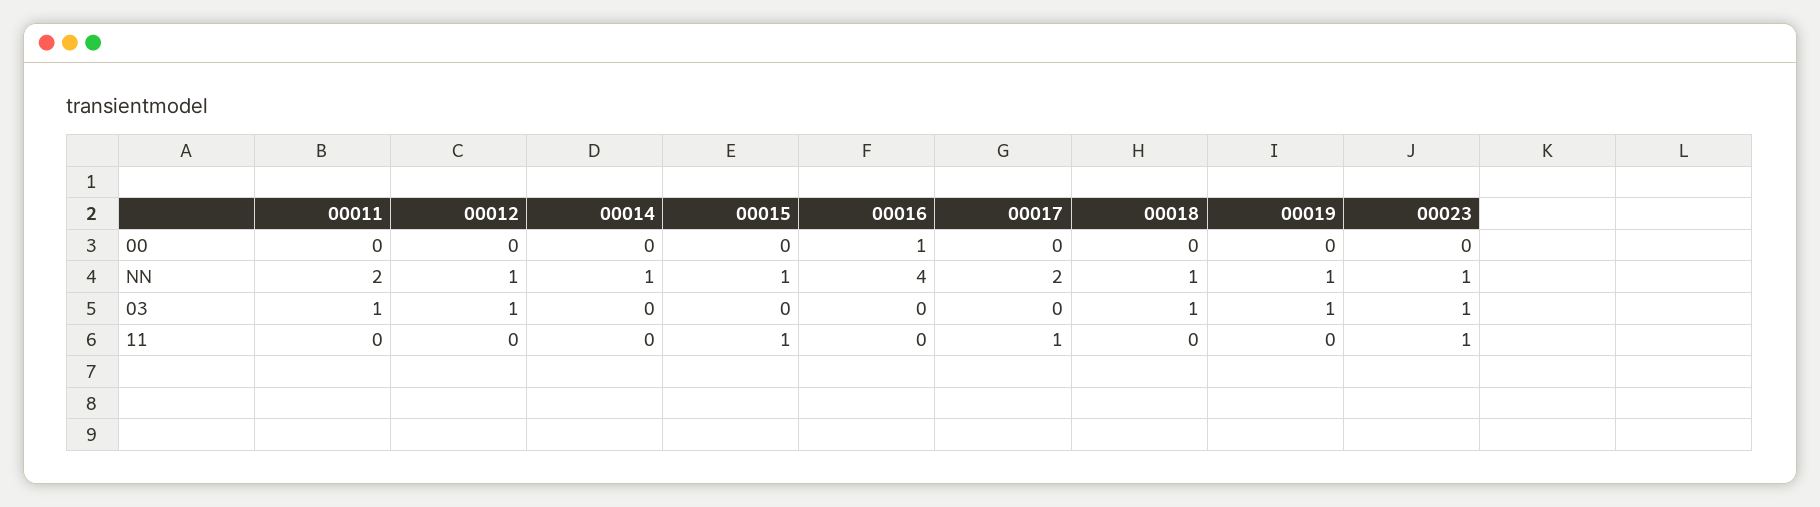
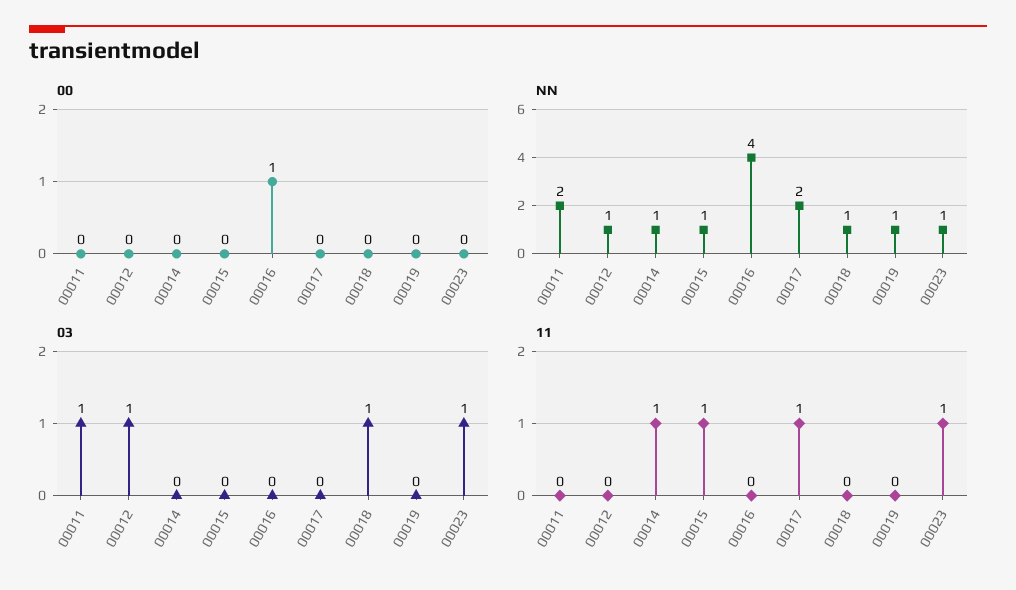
  {
    "00": {
      "00011": 0,
      "00012": 0,
      "00014": 0,
      "00015": 0,
      "00016": 1,
      "00017": 0,
      "00018": 0,
      "00019": 0,
      "00023": 0
    },
    "NN": {
      "00011": 2,
      "00012": 1,
      "00014": 1,
      "00015": 1,
      "00016": 4,
      "00017": 2,
      "00018": 1,
      "00019": 1,
      "00023": 1
    },
    "03": {
      "00011": 1,
      "00012": 1,
      "00014": 0,
      "00015": 0,
      "00016": 0,
      "00017": 0,
      "00018": 1,
-     "00019": 1,
+     "00019": 0,
      "00023": 1
    },
    "11": {
      "00011": 0,
      "00012": 0,
-     "00014": 0,
+     "00014": 1,
      "00015": 1,
      "00016": 0,
      "00017": 1,
      "00018": 0,
      "00019": 0,
      "00023": 1
    }
  }

